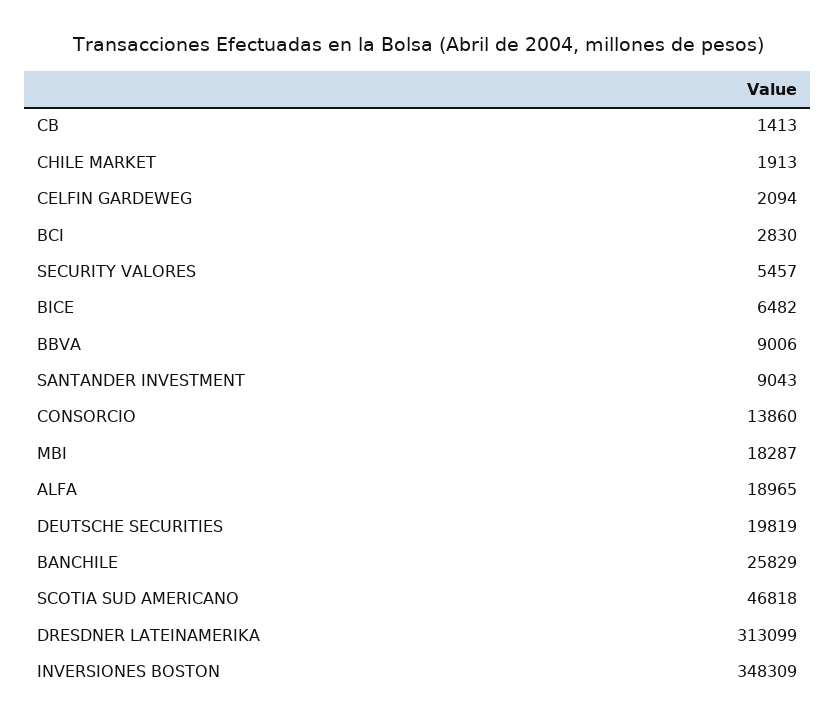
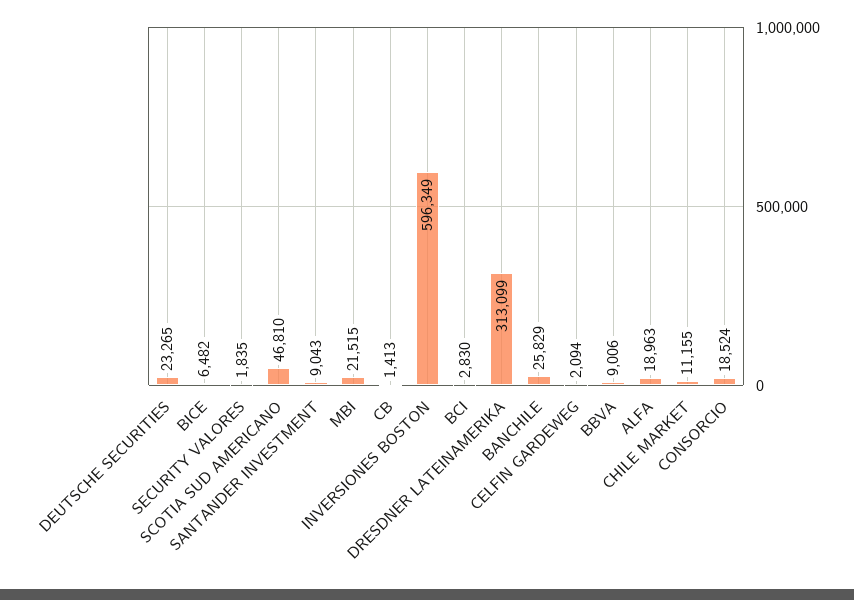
  {
    "CB": 1413,
-   "CHILE MARKET": 1913,
+   "CHILE MARKET": 11155,
    "CELFIN GARDEWEG": 2094,
    "BCI": 2830,
-   "SECURITY VALORES": 5457,
+   "SECURITY VALORES": 1835,
    "BICE": 6482,
    "BBVA": 9006,
    "SANTANDER INVESTMENT": 9043,
-   "CONSORCIO": 13860,
+   "CONSORCIO": 18524,
-   "MBI": 18287,
+   "MBI": 21515,
-   "ALFA": 18965,
+   "ALFA": 18963,
-   "DEUTSCHE SECURITIES": 19819,
+   "DEUTSCHE SECURITIES": 23265,
    "BANCHILE": 25829,
-   "SCOTIA SUD AMERICANO": 46818,
+   "SCOTIA SUD AMERICANO": 46810,
    "DRESDNER LATEINAMERIKA": 313099,
-   "INVERSIONES BOSTON": 348309
+   "INVERSIONES BOSTON": 596349
  }

